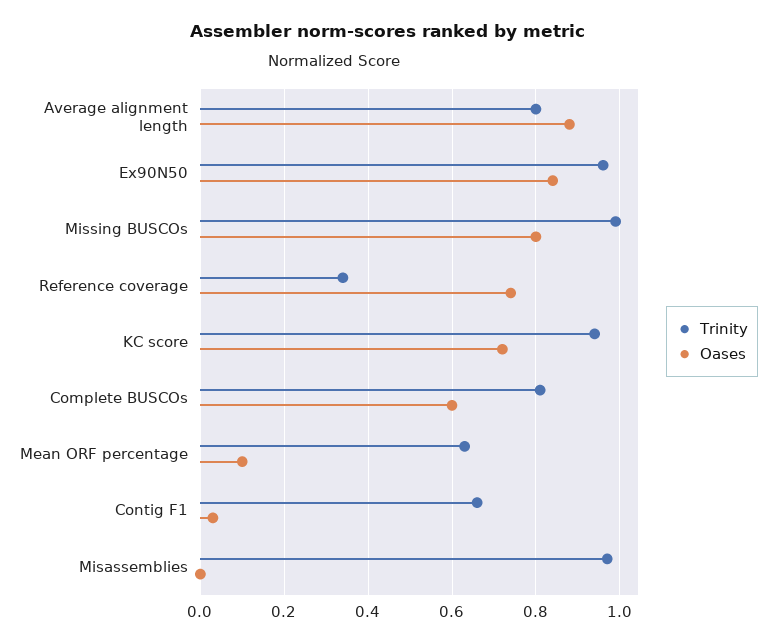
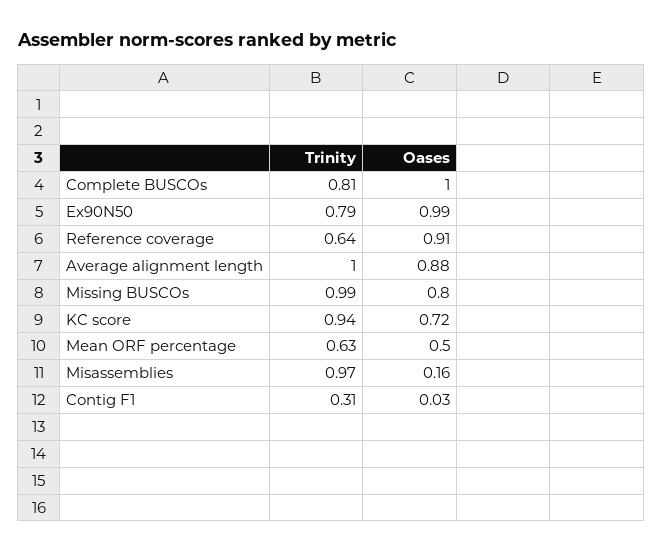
  {
    "Trinity": {
-     "Average alignment length": 0.8,
+     "Average alignment length": 1,
-     "Ex90N50": 0.95,
+     "Ex90N50": 0.79,
      "Missing BUSCOs": 0.99,
-     "Reference coverage": 0.35,
+     "Reference coverage": 0.64,
      "KC score": 0.94,
      "Complete BUSCOs": 0.81,
      "Mean ORF percentage": 0.63,
-     "Contig F1": 0.65,
+     "Contig F1": 0.31,
      "Misassemblies": 0.97
    },
    "Oases": {
      "Average alignment length": 0.88,
-     "Ex90N50": 0.85,
+     "Ex90N50": 0.99,
      "Missing BUSCOs": 0.8,
-     "Reference coverage": 0.75,
+     "Reference coverage": 0.91,
      "KC score": 0.72,
-     "Complete BUSCOs": 0.6,
+     "Complete BUSCOs": 1,
-     "Mean ORF percentage": 0.1,
+     "Mean ORF percentage": 0.5,
      "Contig F1": 0.03,
-     "Misassemblies": 0
+     "Misassemblies": 0.16
    }
  }

